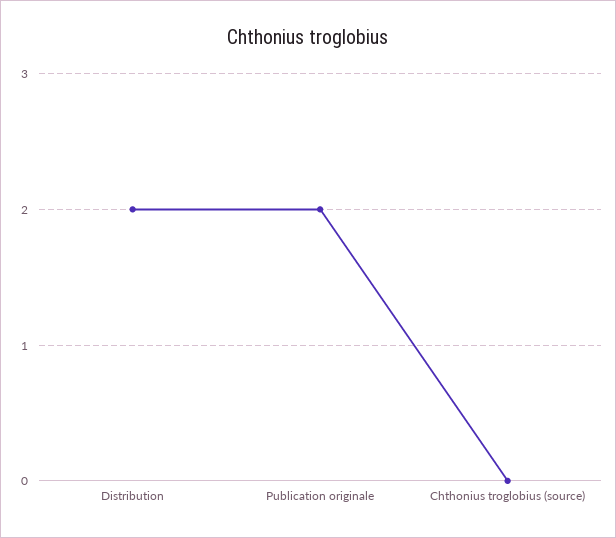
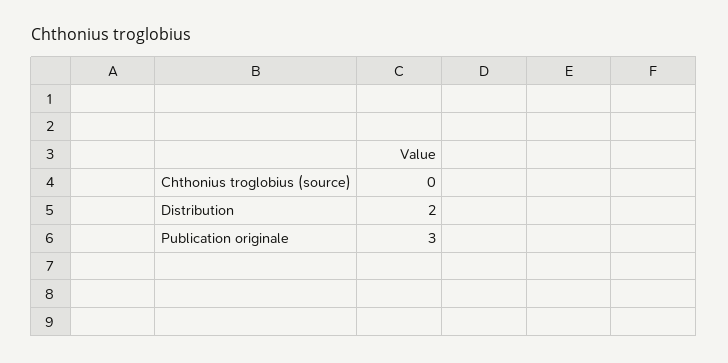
  {
    "Distribution": 2,
-   "Publication originale": 2,
+   "Publication originale": 3,
    "Chthonius troglobius (source)": 0
  }

